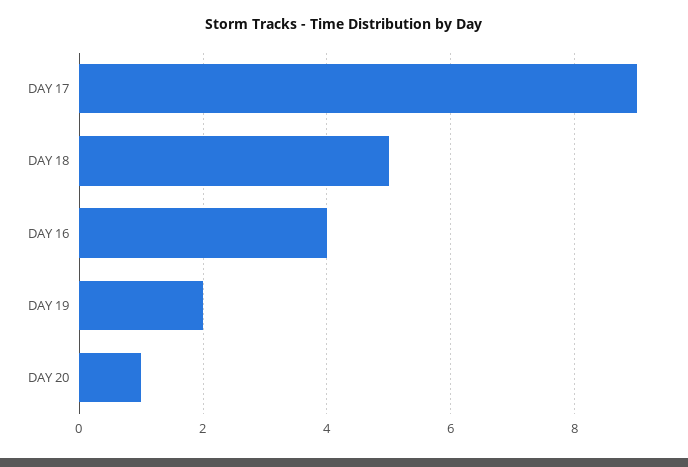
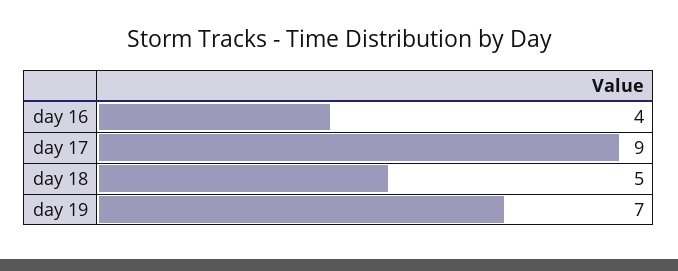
  {
    "DAY 17": 9,
    "DAY 18": 5,
    "DAY 16": 4,
-   "DAY 19": 2,
+   "DAY 19": 7
-   "DAY 20": 1
  }

